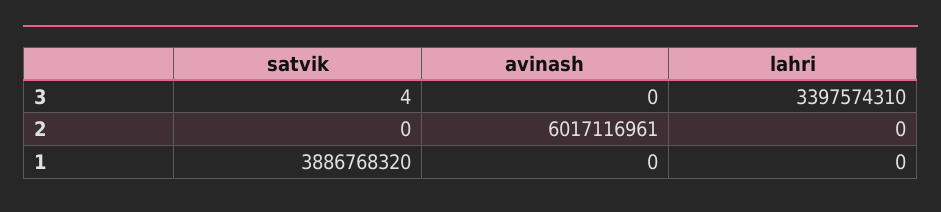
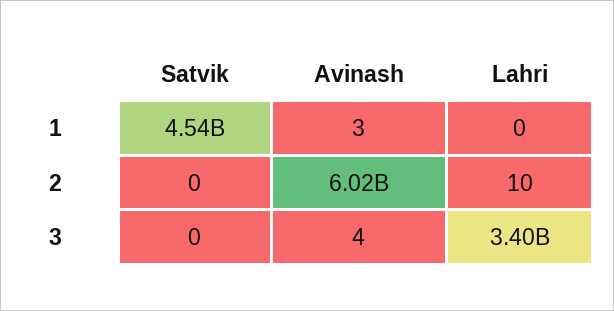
  {
    "satvik": {
-     "3": 4,
+     "3": 0,
      "2": 0,
-     "1": 3886768320
+     "1": 4540000000
    },
    "avinash": {
-     "3": 0,
+     "3": 4,
      "2": 6017116961,
-     "1": 0
+     "1": 3
    },
    "lahri": {
      "3": 3397574310,
-     "2": 0,
+     "2": 10,
      "1": 0
    }
  }

